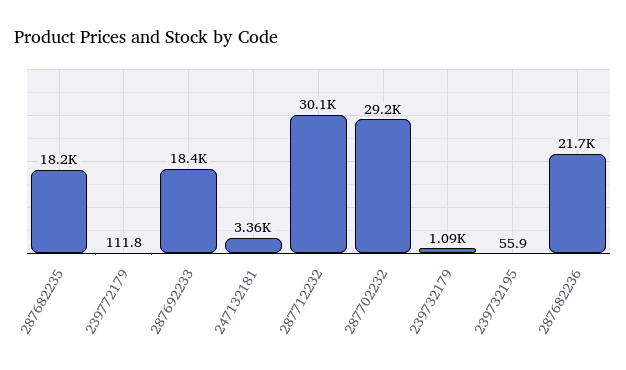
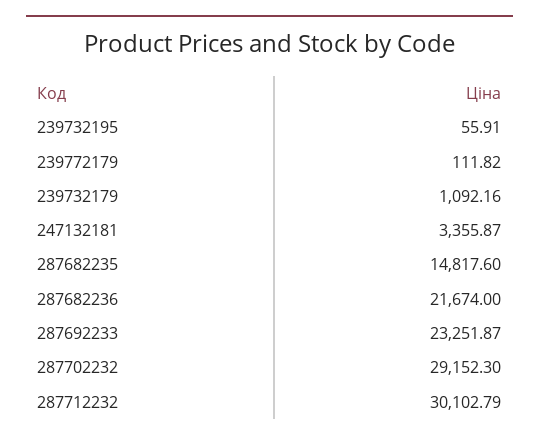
  {
-   "287682235": 18200,
+   "287682235": 14817.6,
    "239772179": 111.82,
-   "287692233": 18400,
+   "287692233": 23251.87,
    "247132181": 3355.87,
    "287712232": 30102.79,
    "287702232": 29152.3,
    "239732179": 1092.16,
    "239732195": 55.91,
    "287682236": 21674
  }

